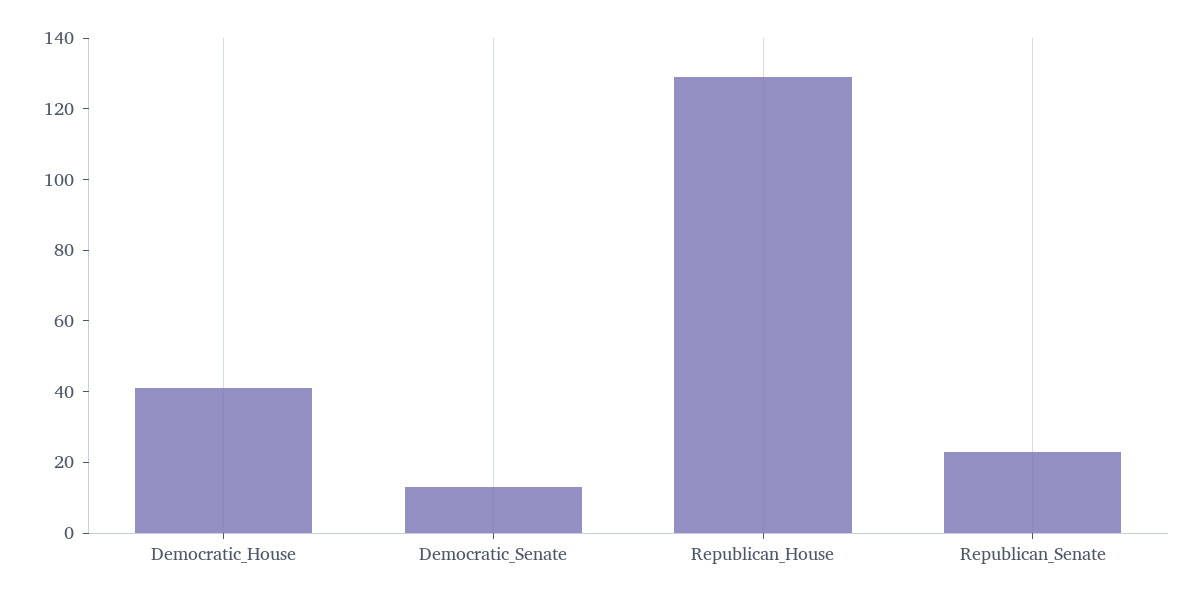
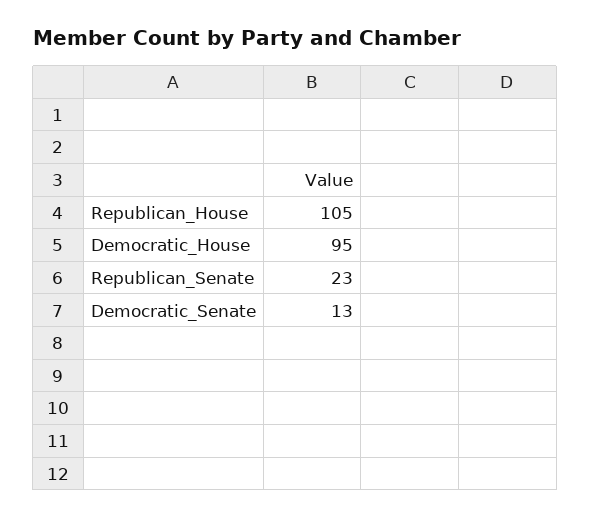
  {
-   "Democratic_House": 40,
+   "Democratic_House": 95,
    "Democratic_Senate": 13,
-   "Republican_House": 130,
+   "Republican_House": 105,
    "Republican_Senate": 23
  }

